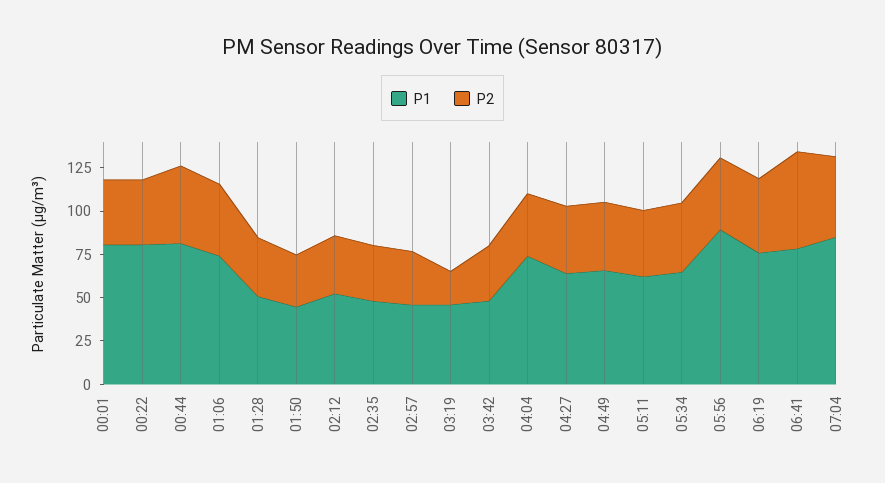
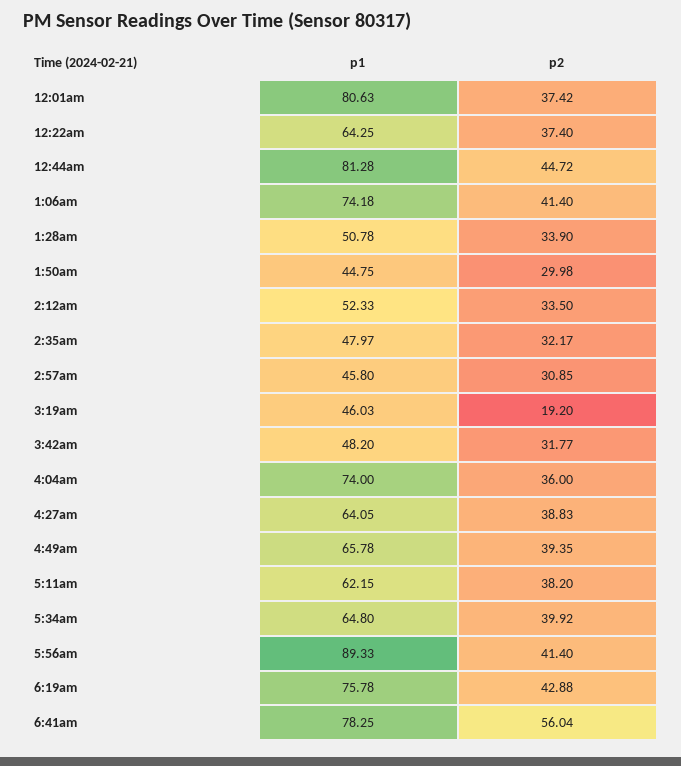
  {
    "P1": {
      "00:01": 80.63,
-     "00:22": 80,
+     "00:22": 64.25,
      "00:44": 81.28,
      "01:06": 74.18,
      "01:28": 50.78,
      "01:50": 44.75,
      "02:12": 52.33,
      "02:35": 47.97,
      "02:57": 45.8,
      "03:19": 46.03,
      "03:42": 48.2,
      "04:04": 74,
      "04:27": 64.05,
      "04:49": 65.78,
      "05:11": 62.15,
      "05:34": 64.8,
      "05:56": 89.33,
      "06:19": 75.78,
-     "06:41": 78.25,
+     "06:41": 78.25
-     "07:04": 85
    },
    "P2": {
      "00:01": 37.42,
      "00:22": 37.4,
      "00:44": 44.72,
      "01:06": 41.4,
      "01:28": 33.9,
      "01:50": 29.98,
      "02:12": 33.5,
      "02:35": 32.17,
      "02:57": 30.85,
      "03:19": 19.2,
      "03:42": 31.77,
      "04:04": 36,
      "04:27": 38.83,
      "04:49": 39.35,
      "05:11": 38.2,
      "05:34": 39.92,
      "05:56": 41.4,
      "06:19": 42.88,
-     "06:41": 56.04,
+     "06:41": 56.04
-     "07:04": 45
    }
  }

